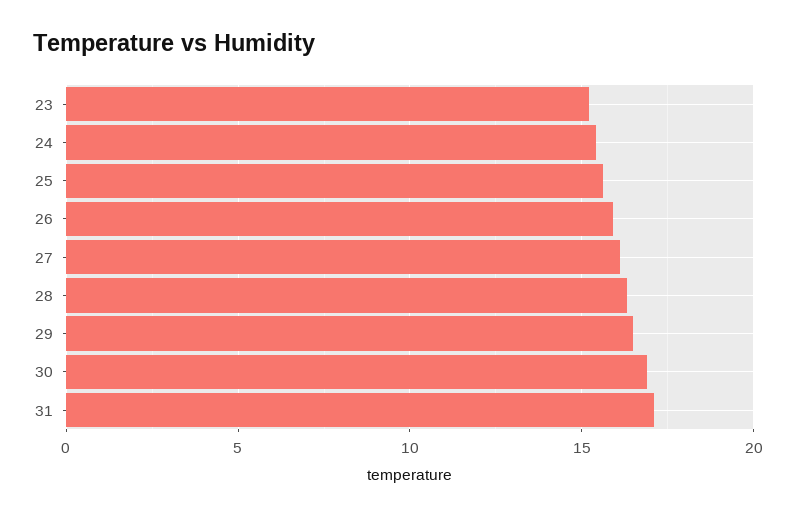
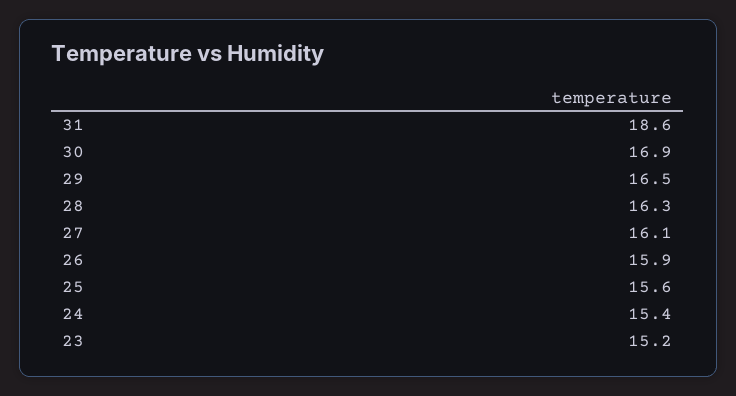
  {
    "23": 15.2,
    "24": 15.4,
    "25": 15.6,
    "26": 15.9,
    "27": 16.1,
    "28": 16.3,
    "29": 16.5,
    "30": 16.9,
-   "31": 17
+   "31": 18.6
  }

